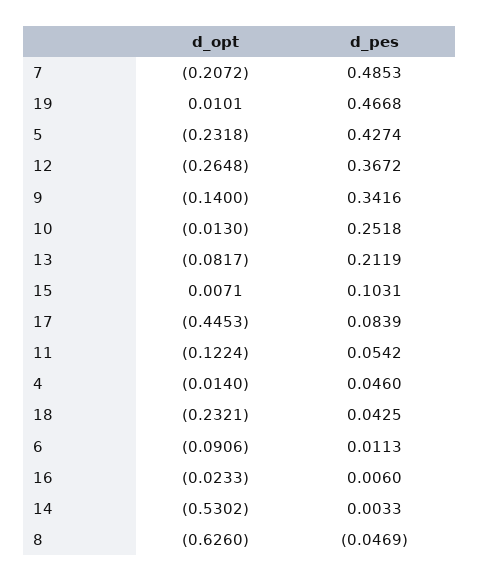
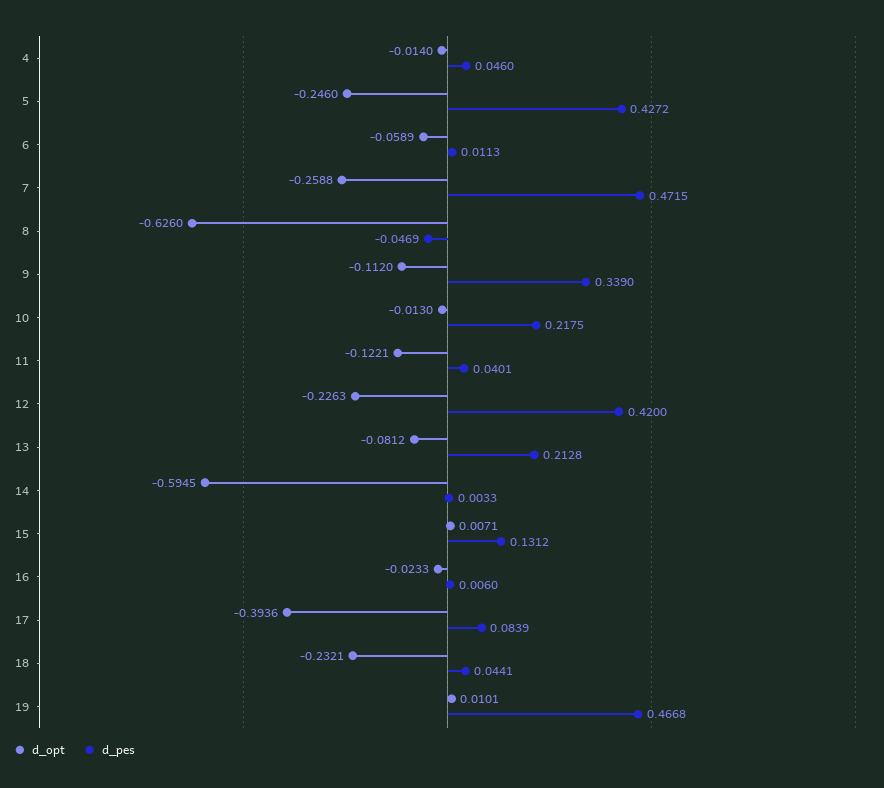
  {
    "d_opt": {
-     "7": -0.2072,
+     "7": -0.2588,
      "19": 0.0101,
-     "5": -0.2318,
+     "5": -0.246,
-     "12": -0.2648,
+     "12": -0.2263,
-     "9": -0.14,
+     "9": -0.112,
      "10": -0.013,
-     "13": -0.0817,
+     "13": -0.0812,
      "15": 0.0071,
-     "17": -0.4453,
+     "17": -0.3936,
-     "11": -0.1224,
+     "11": -0.1221,
      "4": -0.014,
      "18": -0.2321,
-     "6": -0.0906,
+     "6": -0.0589,
      "16": -0.0233,
-     "14": -0.5302,
+     "14": -0.5945,
      "8": -0.626
    },
    "d_pes": {
-     "7": 0.4853,
+     "7": 0.4715,
      "19": 0.4668,
-     "5": 0.4274,
+     "5": 0.4272,
-     "12": 0.3672,
+     "12": 0.42,
-     "9": 0.3416,
+     "9": 0.339,
-     "10": 0.2518,
+     "10": 0.2175,
-     "13": 0.2119,
+     "13": 0.2128,
-     "15": 0.1031,
+     "15": 0.1312,
      "17": 0.0839,
-     "11": 0.0542,
+     "11": 0.0401,
      "4": 0.046,
-     "18": 0.0425,
+     "18": 0.0441,
      "6": 0.0113,
      "16": 0.006,
      "14": 0.0033,
      "8": -0.0469
    }
  }

